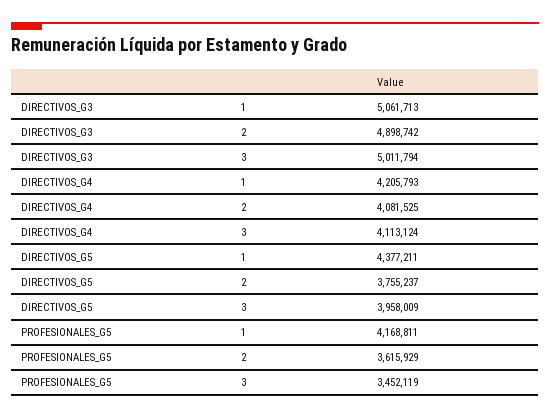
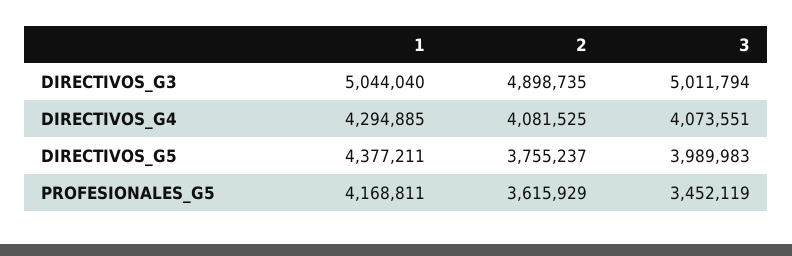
  {
    "DIRECTIVOS_G3": {
-     "1": 5061713,
+     "1": 5044040,
-     "2": 4898742,
+     "2": 4898735,
      "3": 5011794
    },
    "DIRECTIVOS_G4": {
-     "1": 4205793,
+     "1": 4294885,
      "2": 4081525,
-     "3": 4113124
+     "3": 4073551
    },
    "DIRECTIVOS_G5": {
      "1": 4377211,
      "2": 3755237,
-     "3": 3958009
+     "3": 3989983
    },
    "PROFESIONALES_G5": {
      "1": 4168811,
      "2": 3615929,
      "3": 3452119
    }
  }

